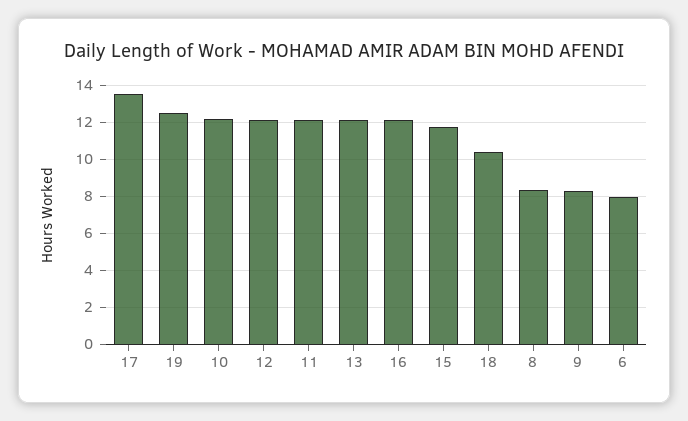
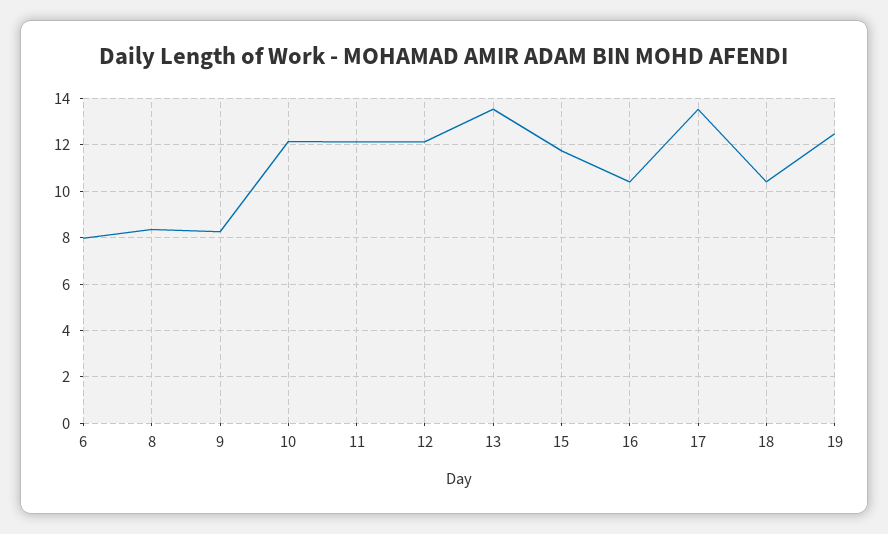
  {
    "17": 13.5,
    "19": 12.5,
    "10": 12,
    "12": 12,
    "11": 12,
-   "13": 12,
+   "13": 13.5,
-   "16": 12,
+   "16": 10.5,
    "15": 12,
    "18": 10.5,
    "8": 8.5,
    "9": 8.5,
    "6": 8
  }

